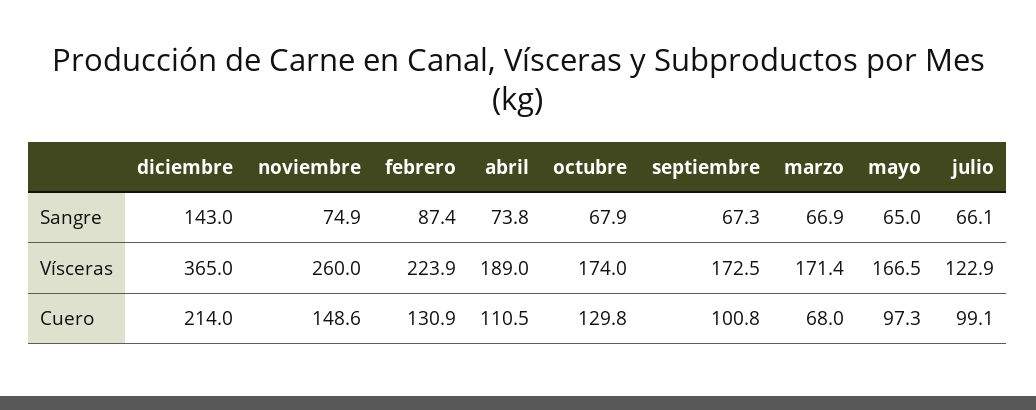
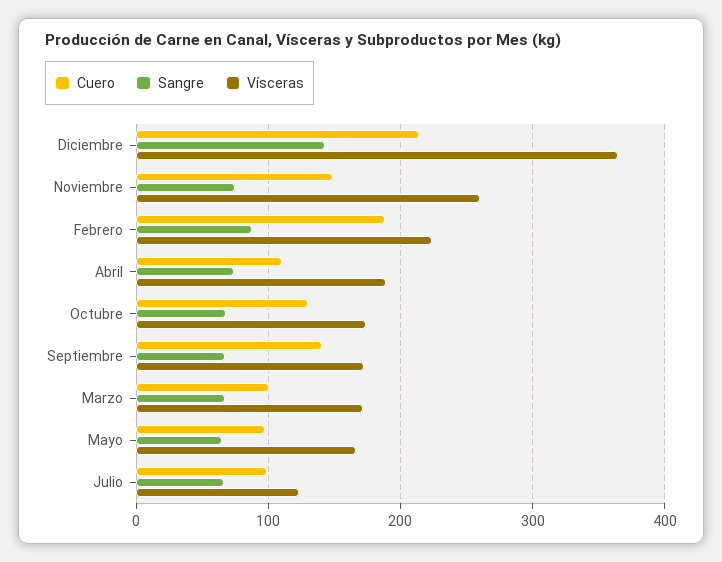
  {
    "Sangre": {
      "diciembre": 143,
      "noviembre": 74.9,
      "febrero": 87.4,
      "abril": 73.8,
      "octubre": 67.9,
      "septiembre": 67.3,
      "marzo": 66.9,
      "mayo": 65,
      "julio": 66.1
    },
    "Vísceras": {
      "diciembre": 365,
      "noviembre": 260,
      "febrero": 223.9,
      "abril": 189,
      "octubre": 174,
      "septiembre": 172.5,
      "marzo": 171.4,
      "mayo": 166.5,
      "julio": 122.9
    },
    "Cuero": {
      "diciembre": 214,
      "noviembre": 148.6,
-     "febrero": 130.9,
+     "febrero": 190,
      "abril": 110.5,
      "octubre": 129.8,
-     "septiembre": 100.8,
+     "septiembre": 140,
-     "marzo": 68,
+     "marzo": 100,
      "mayo": 97.3,
      "julio": 99.1
    }
  }

